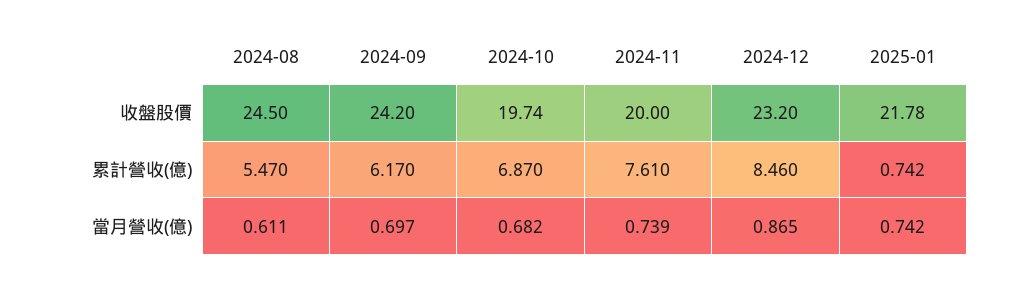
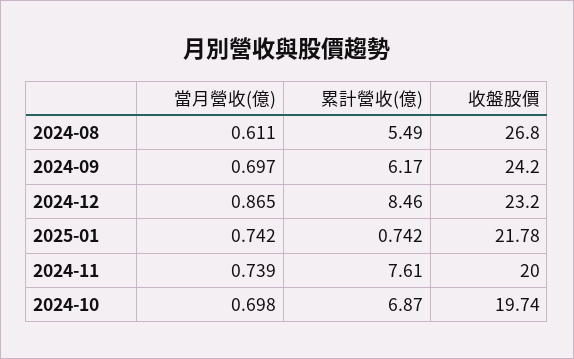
  {
    "2024-08": {
-     "收盤股價": 24.5,
+     "收盤股價": 26.8,
-     "累計營收(億)": 5.47,
+     "累計營收(億)": 5.49,
      "當月營收(億)": 0.611
    },
    "2024-09": {
      "收盤股價": 24.2,
      "累計營收(億)": 6.17,
      "當月營收(億)": 0.697
    },
    "2024-10": {
      "收盤股價": 19.74,
      "累計營收(億)": 6.87,
-     "當月營收(億)": 0.682
+     "當月營收(億)": 0.698
    },
    "2024-11": {
      "收盤股價": 20,
      "累計營收(億)": 7.61,
      "當月營收(億)": 0.739
    },
    "2024-12": {
      "收盤股價": 23.2,
      "累計營收(億)": 8.46,
      "當月營收(億)": 0.865
    },
    "2025-01": {
      "收盤股價": 21.78,
      "累計營收(億)": 0.742,
      "當月營收(億)": 0.742
    }
  }

